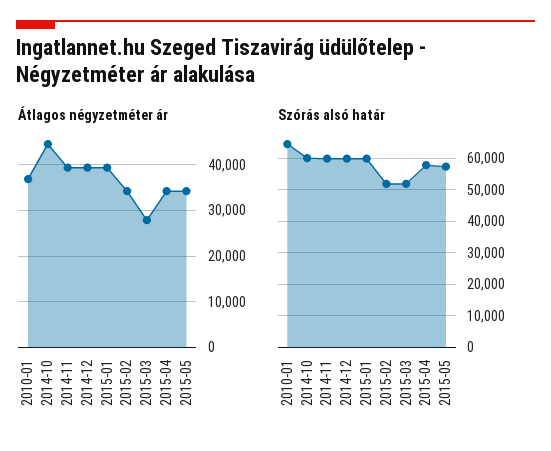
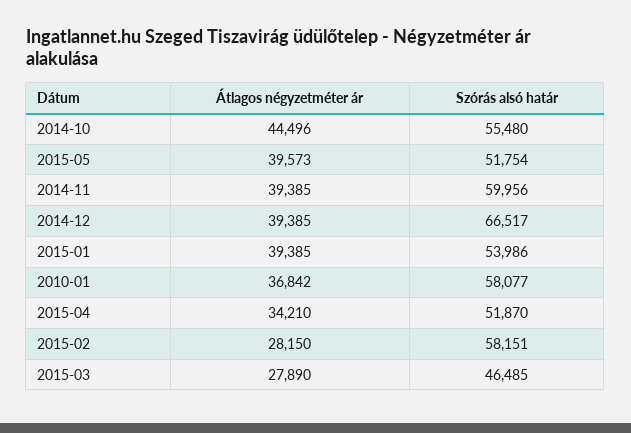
  {
    "Átlagos négyzetméter ár": {
      "2010-01": 36842,
      "2014-10": 44496,
      "2014-11": 39385,
      "2014-12": 39385,
      "2015-01": 39385,
-     "2015-02": 34000,
+     "2015-02": 28150,
      "2015-03": 27890,
      "2015-04": 34210,
-     "2015-05": 34000
+     "2015-05": 39573
    },
    "Szórás alsó határ": {
-     "2010-01": 64000,
+     "2010-01": 58077,
-     "2014-10": 60000,
+     "2014-10": 55480,
      "2014-11": 59956,
-     "2014-12": 60000,
+     "2014-12": 66517,
-     "2015-01": 60000,
+     "2015-01": 53986,
-     "2015-02": 52000,
+     "2015-02": 58151,
-     "2015-03": 52000,
+     "2015-03": 46485,
-     "2015-04": 58000,
+     "2015-04": 51870,
-     "2015-05": 58000
+     "2015-05": 51754
    }
  }

